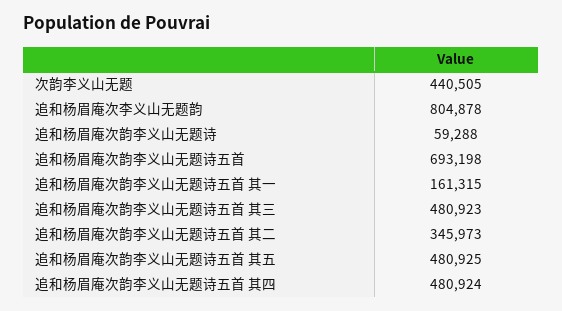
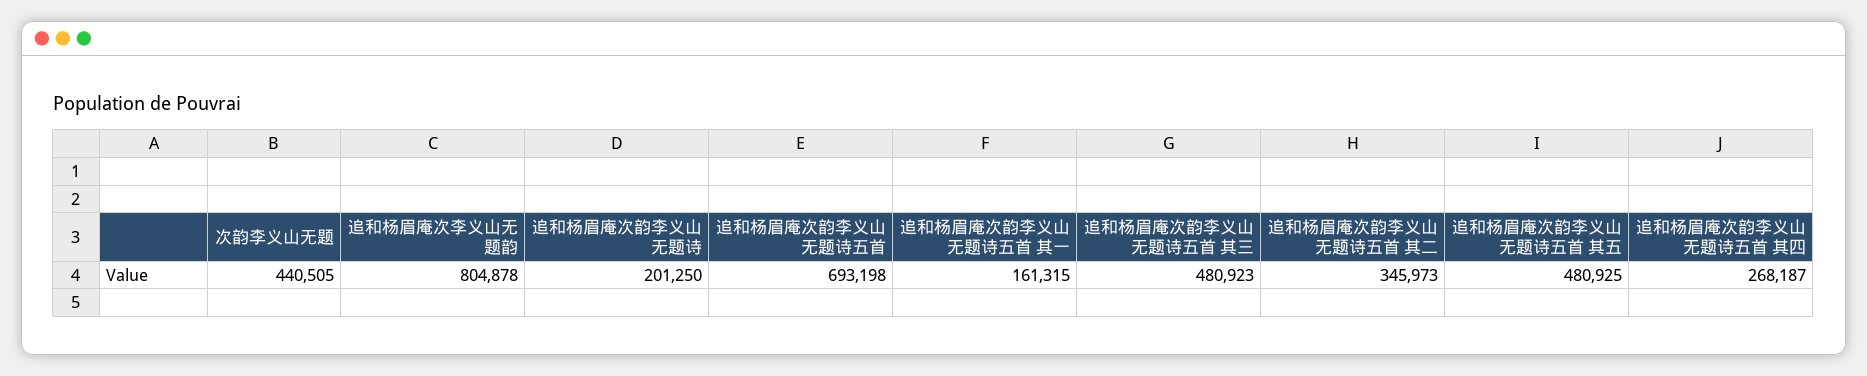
  {
    "次韵李义山无题": 440505,
    "追和杨眉庵次李义山无题韵": 804878,
-   "追和杨眉庵次韵李义山无题诗": 59288,
+   "追和杨眉庵次韵李义山无题诗": 201250,
    "追和杨眉庵次韵李义山无题诗五首": 693198,
    "追和杨眉庵次韵李义山无题诗五首 其一": 161315,
    "追和杨眉庵次韵李义山无题诗五首 其三": 480923,
    "追和杨眉庵次韵李义山无题诗五首 其二": 345973,
    "追和杨眉庵次韵李义山无题诗五首 其五": 480925,
-   "追和杨眉庵次韵李义山无题诗五首 其四": 480924
+   "追和杨眉庵次韵李义山无题诗五首 其四": 268187
  }

